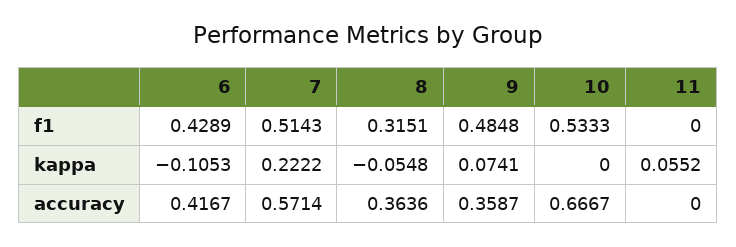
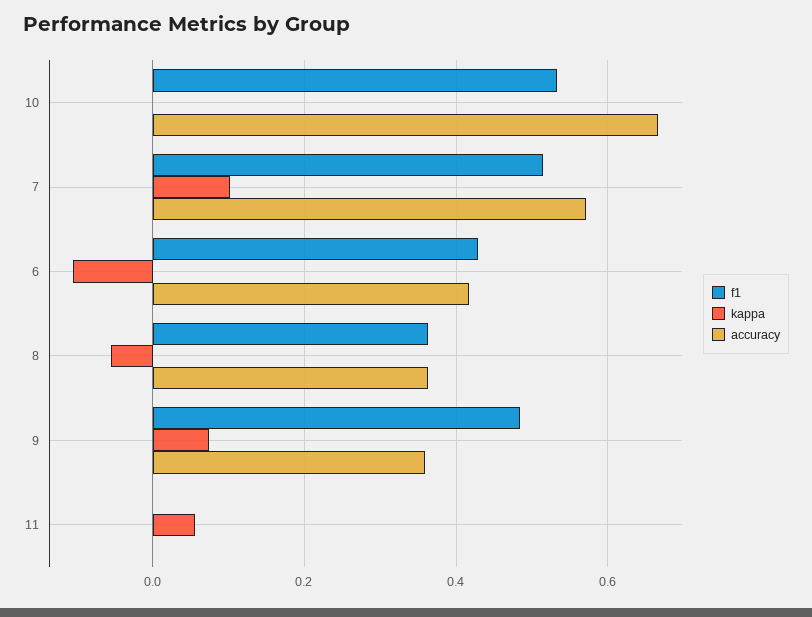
  {
    "f1": {
      "6": 0.4289,
      "7": 0.5143,
-     "8": 0.3151,
+     "8": 0.36,
      "9": 0.4848,
      "10": 0.5333,
      "11": 0
    },
    "kappa": {
      "6": -0.1053,
-     "7": 0.2222,
+     "7": 0.1,
      "8": -0.0548,
      "9": 0.0741,
      "10": 0,
      "11": 0.0552
    },
    "accuracy": {
      "6": 0.4167,
      "7": 0.5714,
      "8": 0.3636,
      "9": 0.3587,
      "10": 0.6667,
      "11": 0
    }
  }

